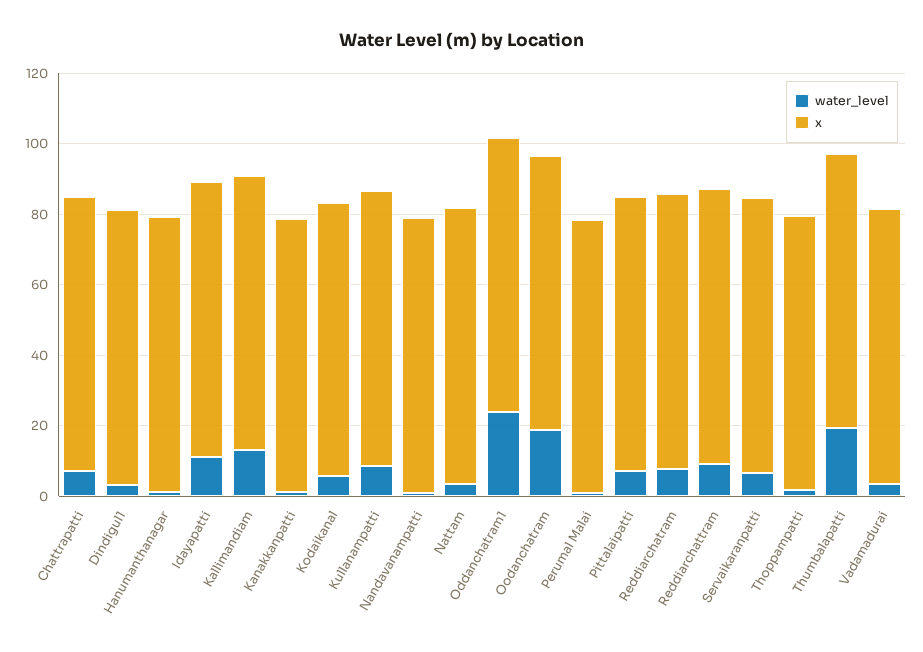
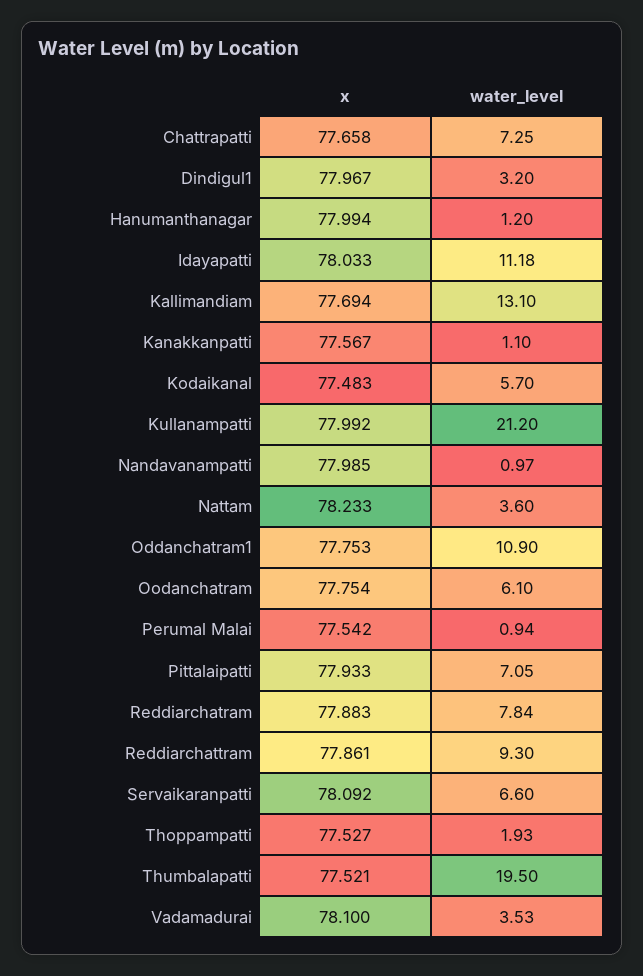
  {
    "water_level": {
      "Chattrapatti": 7.25,
      "Dindigul1": 3.2,
      "Hanumanthanagar": 1.2,
      "Idayapatti": 11.18,
      "Kallimandiam": 13.1,
      "Kanakkanpatti": 1.1,
      "Kodaikanal": 5.7,
-     "Kullanampatti": 10,
+     "Kullanampatti": 21.2,
      "Nandavanampatti": 0.97,
      "Nattam": 3.6,
-     "Oddanchatram1": 25,
+     "Oddanchatram1": 10.9,
-     "Oodanchatram": 20,
+     "Oodanchatram": 6.1,
      "Perumal Malai": 0.94,
      "Pittalaipatti": 7.05,
      "Reddiarchatram": 7.84,
      "Reddiarchattram": 9.3,
      "Servaikaranpatti": 6.6,
      "Thoppampatti": 1.93,
      "Thumbalapatti": 19.5,
      "Vadamadurai": 3.53
    },
    "x": {
      "Chattrapatti": 77.658,
      "Dindigul1": 77.967,
      "Hanumanthanagar": 77.994,
      "Idayapatti": 78.033,
      "Kallimandiam": 77.694,
      "Kanakkanpatti": 77.567,
      "Kodaikanal": 77.483,
      "Kullanampatti": 77.992,
      "Nandavanampatti": 77.985,
      "Nattam": 78.233,
      "Oddanchatram1": 77.753,
      "Oodanchatram": 77.754,
      "Perumal Malai": 77.542,
      "Pittalaipatti": 77.933,
      "Reddiarchatram": 77.883,
      "Reddiarchattram": 77.861,
      "Servaikaranpatti": 78.092,
      "Thoppampatti": 77.527,
      "Thumbalapatti": 77.521,
      "Vadamadurai": 78.1
    }
  }

